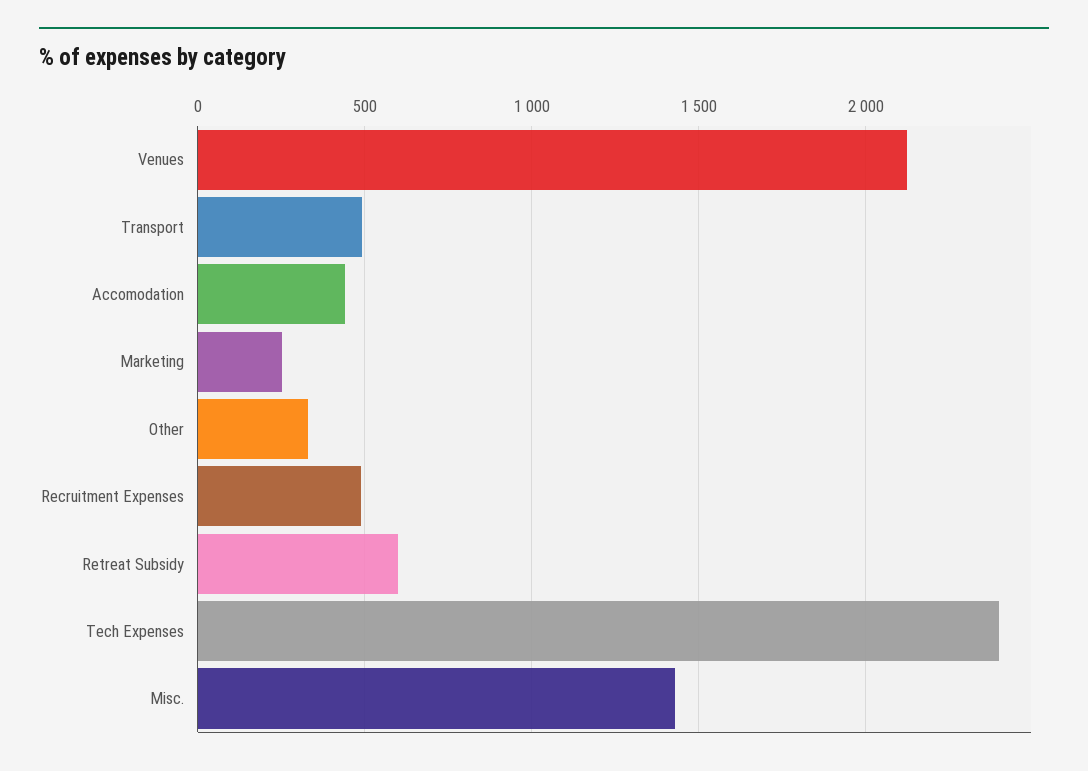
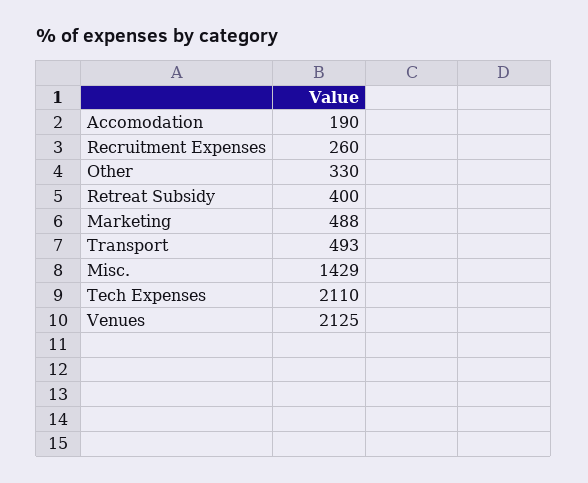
  {
    "Venues": 2125,
    "Transport": 493,
-   "Accomodation": 450,
+   "Accomodation": 190,
-   "Marketing": 250,
+   "Marketing": 488,
    "Other": 330,
-   "Recruitment Expenses": 500,
+   "Recruitment Expenses": 260,
-   "Retreat Subsidy": 600,
+   "Retreat Subsidy": 400,
-   "Tech Expenses": 2400,
+   "Tech Expenses": 2110,
    "Misc.": 1429
  }

